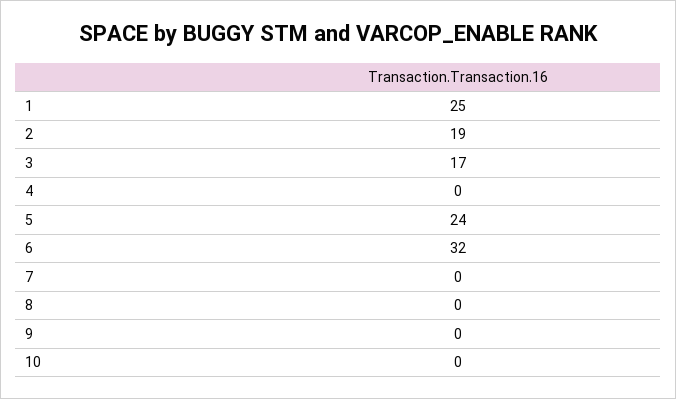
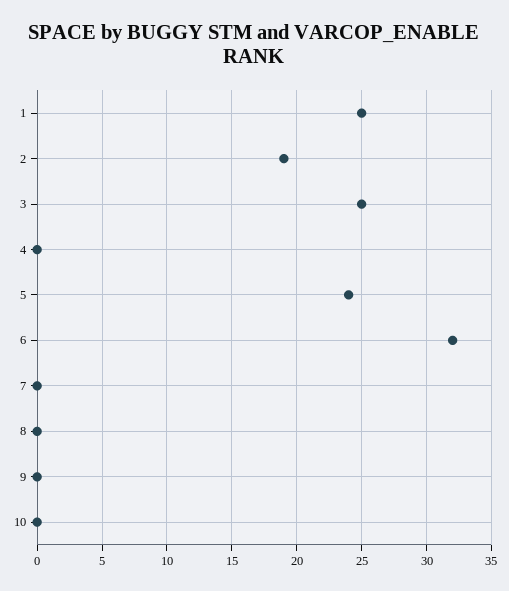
  {
    "1": 25,
    "2": 19,
-   "3": 17,
+   "3": 25,
    "4": 0,
    "5": 24,
    "6": 32,
    "7": 0,
    "8": 0,
    "9": 0,
    "10": 0
  }

